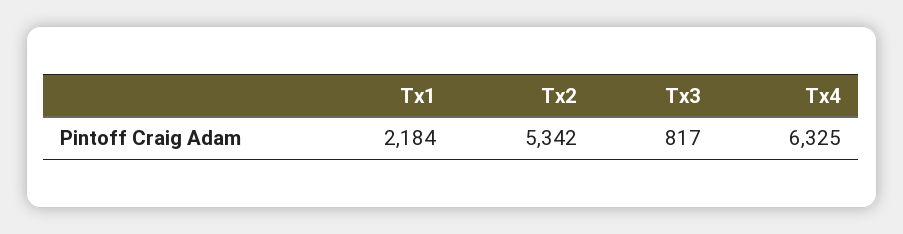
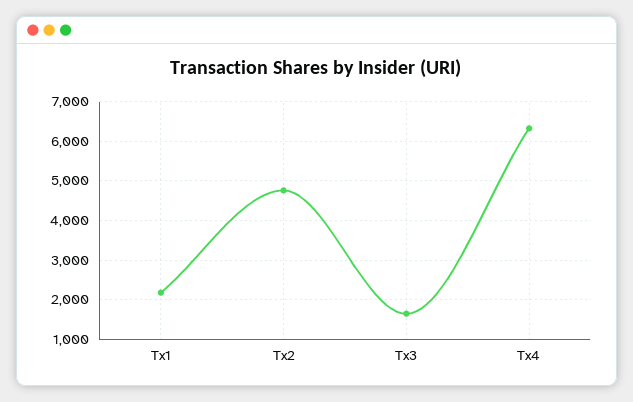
  {
    "Tx1": 2184,
-   "Tx2": 5342,
+   "Tx2": 4800,
-   "Tx3": 817,
+   "Tx3": 1600,
    "Tx4": 6325
  }

